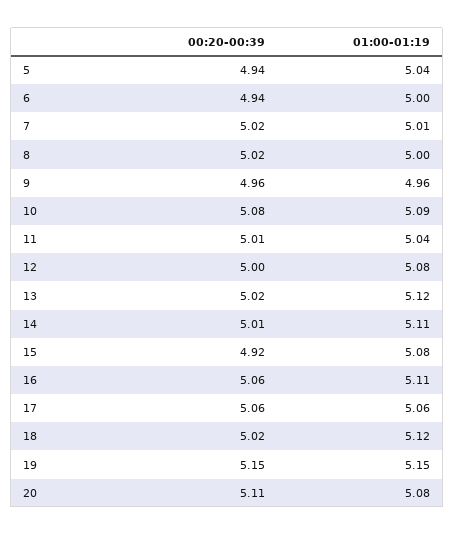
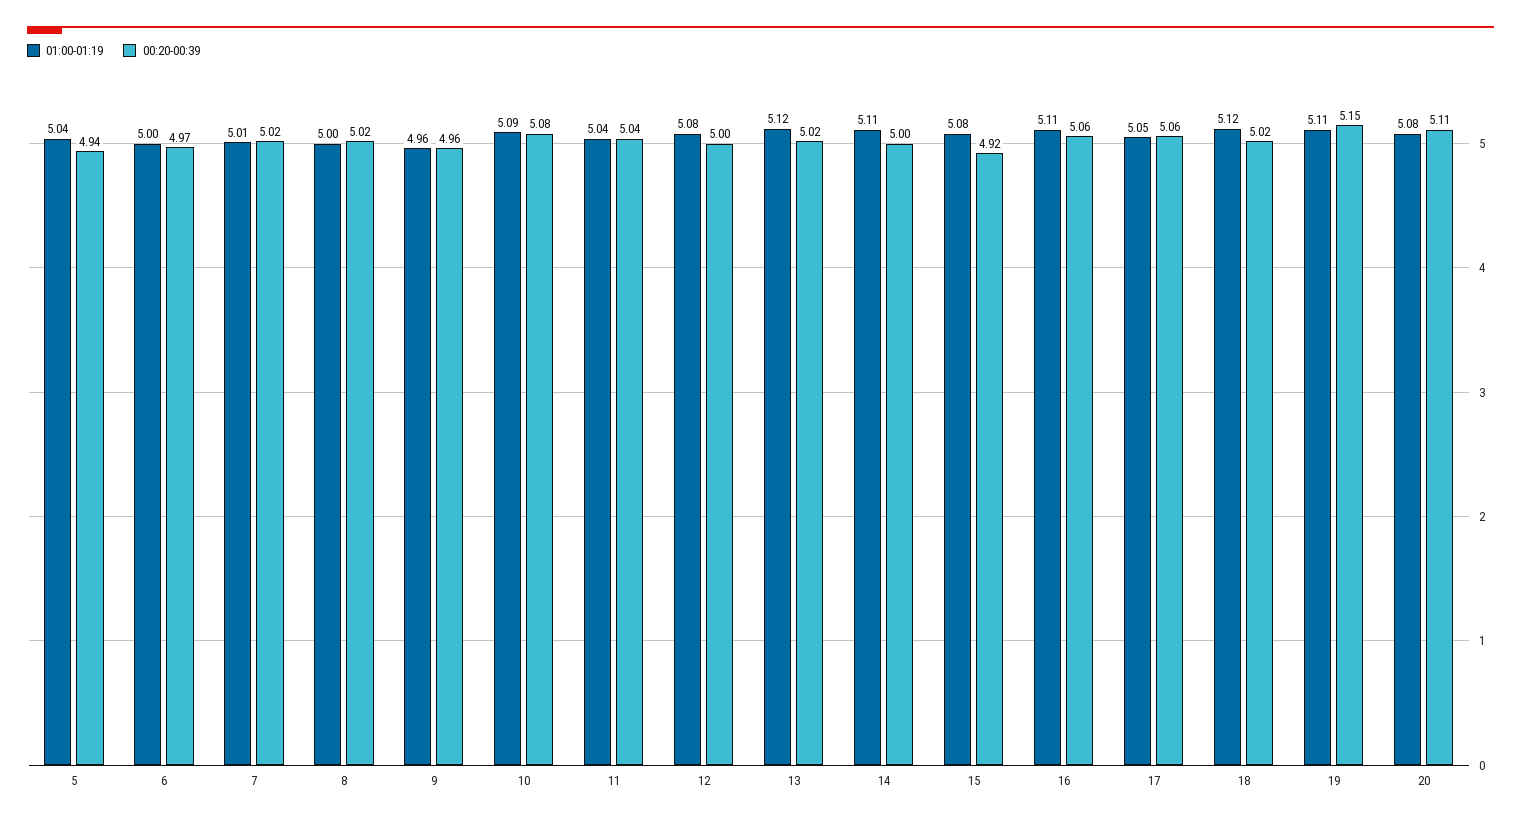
  {
    "00:20-00:39": {
      "5": 4.94,
-     "6": 4.94,
+     "6": 4.97,
      "7": 5.02,
      "8": 5.02,
      "9": 4.96,
      "10": 5.08,
-     "11": 5.01,
+     "11": 5.04,
      "12": 5,
      "13": 5.02,
-     "14": 5.01,
+     "14": 5,
      "15": 4.92,
      "16": 5.06,
      "17": 5.06,
      "18": 5.02,
      "19": 5.15,
      "20": 5.11
    },
    "01:00-01:19": {
      "5": 5.04,
      "6": 5,
      "7": 5.01,
      "8": 5,
      "9": 4.96,
      "10": 5.09,
      "11": 5.04,
      "12": 5.08,
      "13": 5.12,
      "14": 5.11,
      "15": 5.08,
      "16": 5.11,
-     "17": 5.06,
+     "17": 5.05,
      "18": 5.12,
-     "19": 5.15,
+     "19": 5.11,
      "20": 5.08
    }
  }

